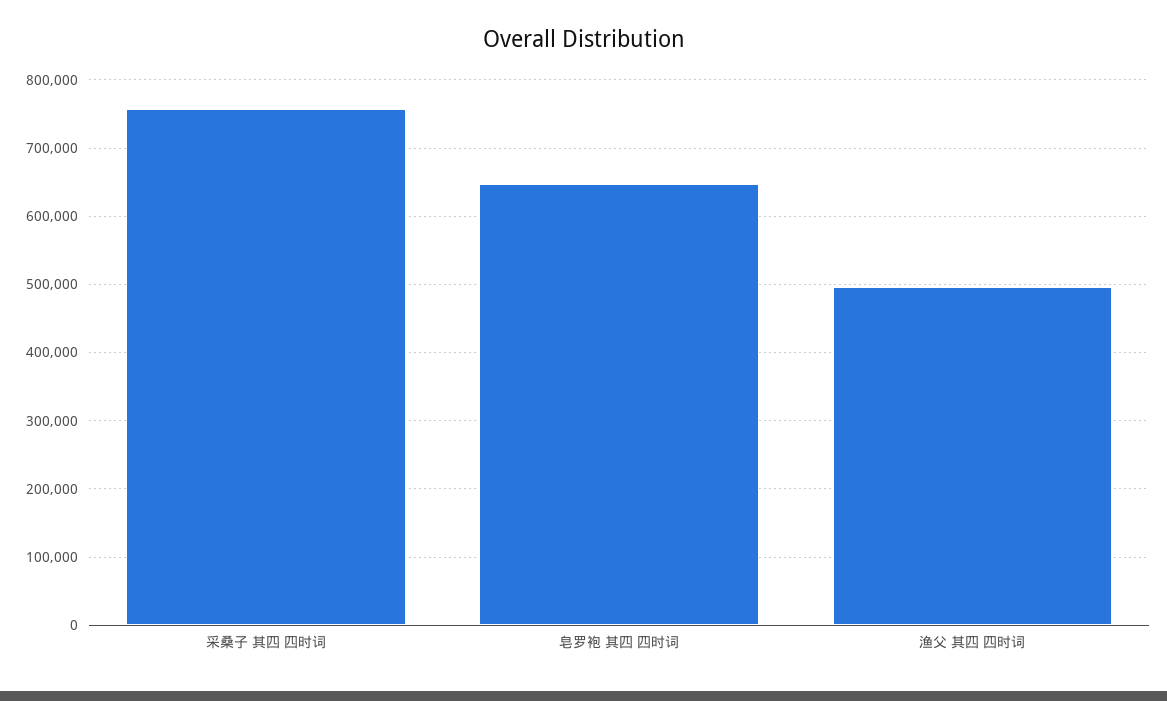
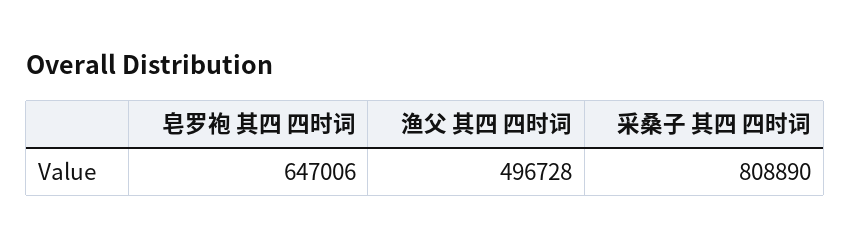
  {
-   "采桑子 其四 四时词": 760000,
+   "采桑子 其四 四时词": 808890,
    "皂罗袍 其四 四时词": 647006,
    "渔父 其四 四时词": 496728
  }

